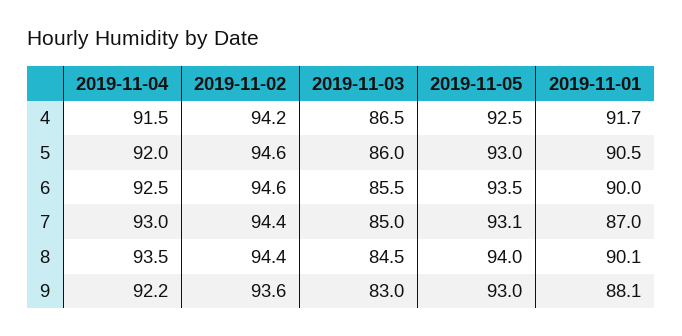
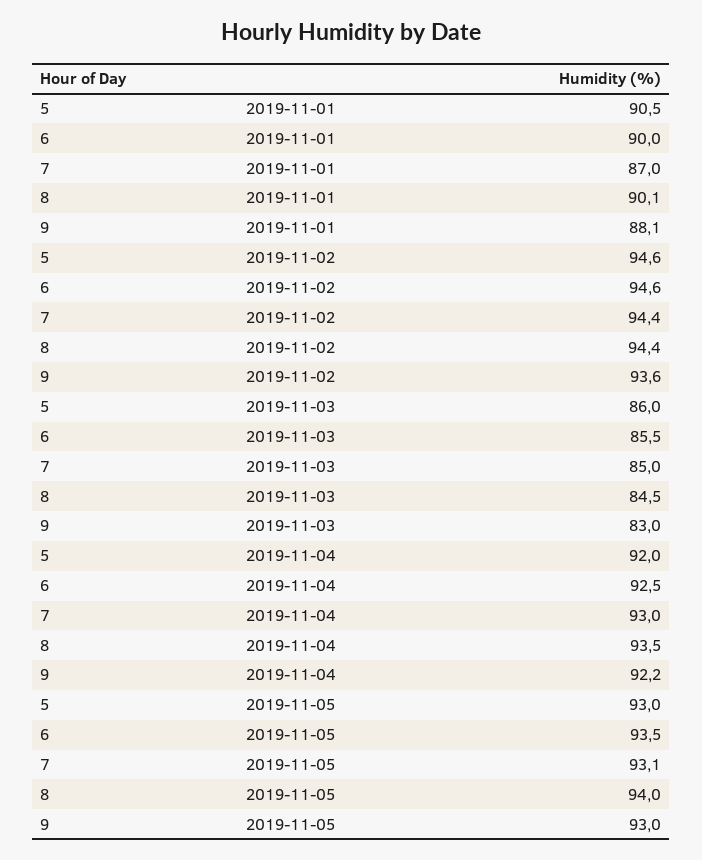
  {
    "2019-11-04": {
-     "4": 91.5,
      "5": 92,
      "6": 92.5,
      "7": 93,
      "8": 93.5,
      "9": 92.2
    },
    "2019-11-02": {
-     "4": 94.2,
      "5": 94.6,
      "6": 94.6,
      "7": 94.4,
      "8": 94.4,
      "9": 93.6
    },
    "2019-11-03": {
-     "4": 86.5,
      "5": 86,
      "6": 85.5,
      "7": 85,
      "8": 84.5,
      "9": 83
    },
    "2019-11-05": {
-     "4": 92.5,
      "5": 93,
      "6": 93.5,
      "7": 93.1,
      "8": 94,
      "9": 93
    },
    "2019-11-01": {
-     "4": 91.7,
      "5": 90.5,
      "6": 90,
      "7": 87,
      "8": 90.1,
      "9": 88.1
    }
  }

